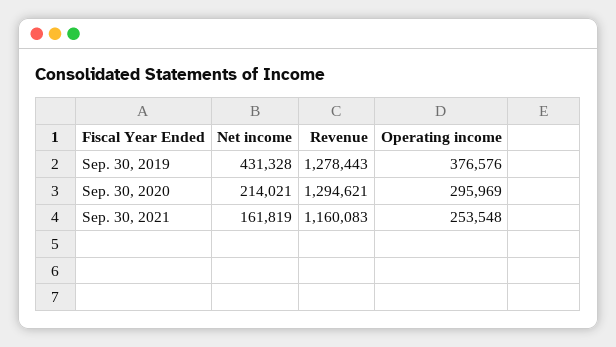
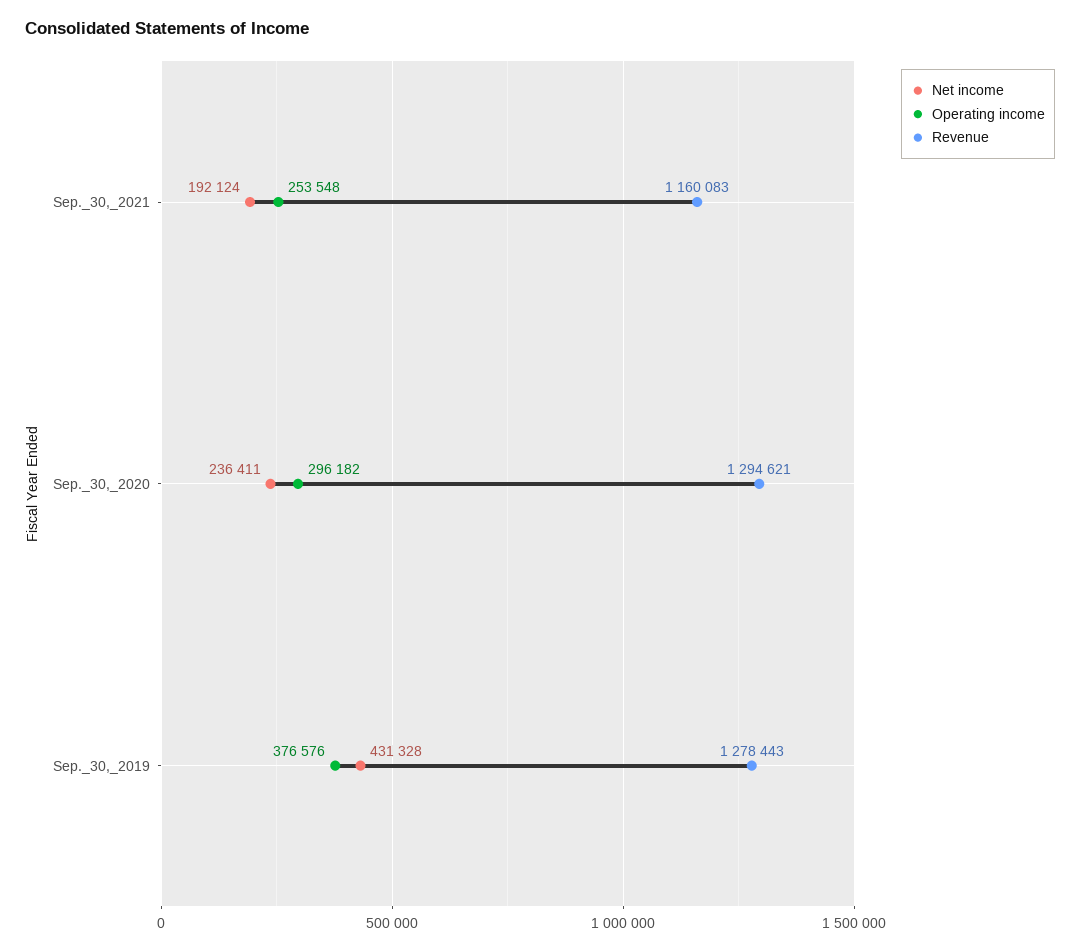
  {
    "Net income": {
      "Sep. 30, 2019": 431328,
-     "Sep. 30, 2020": 214021,
+     "Sep. 30, 2020": 236411,
-     "Sep. 30, 2021": 161819
+     "Sep. 30, 2021": 192124
    },
    "Revenue": {
      "Sep. 30, 2019": 1278443,
      "Sep. 30, 2020": 1294621,
      "Sep. 30, 2021": 1160083
    },
    "Operating income": {
      "Sep. 30, 2019": 376576,
-     "Sep. 30, 2020": 295969,
+     "Sep. 30, 2020": 296182,
      "Sep. 30, 2021": 253548
    }
  }

